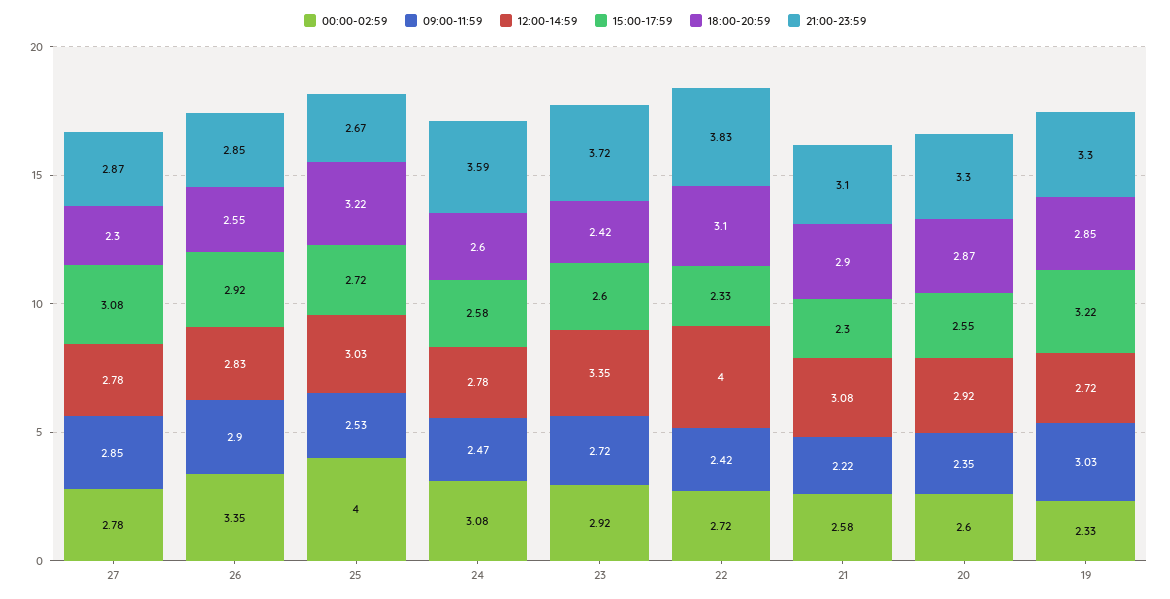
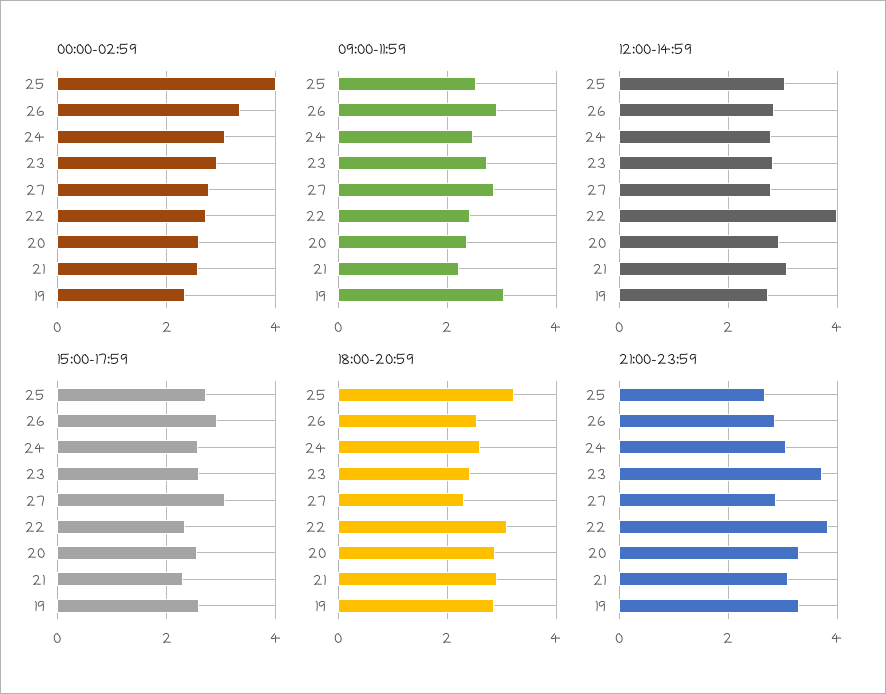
  {
    "00:00-02:59": {
      "27": 2.78,
      "26": 3.35,
      "25": 4,
      "24": 3.08,
      "23": 2.92,
      "22": 2.72,
      "21": 2.58,
      "20": 2.6,
      "19": 2.33
    },
    "09:00-11:59": {
      "27": 2.85,
      "26": 2.9,
      "25": 2.53,
      "24": 2.47,
      "23": 2.72,
      "22": 2.42,
      "21": 2.22,
      "20": 2.35,
      "19": 3.03
    },
    "12:00-14:59": {
      "27": 2.78,
      "26": 2.83,
      "25": 3.03,
      "24": 2.78,
-     "23": 3.35,
+     "23": 2.8,
      "22": 4,
      "21": 3.08,
      "20": 2.92,
      "19": 2.72
    },
    "15:00-17:59": {
      "27": 3.08,
      "26": 2.92,
      "25": 2.72,
      "24": 2.58,
      "23": 2.6,
      "22": 2.33,
      "21": 2.3,
      "20": 2.55,
-     "19": 3.22
+     "19": 2.6
    },
    "18:00-20:59": {
      "27": 2.3,
      "26": 2.55,
      "25": 3.22,
      "24": 2.6,
      "23": 2.42,
      "22": 3.1,
      "21": 2.9,
      "20": 2.87,
      "19": 2.85
    },
    "21:00-23:59": {
      "27": 2.87,
      "26": 2.85,
      "25": 2.67,
-     "24": 3.59,
+     "24": 3,
      "23": 3.72,
      "22": 3.83,
      "21": 3.1,
      "20": 3.3,
      "19": 3.3
    }
  }

